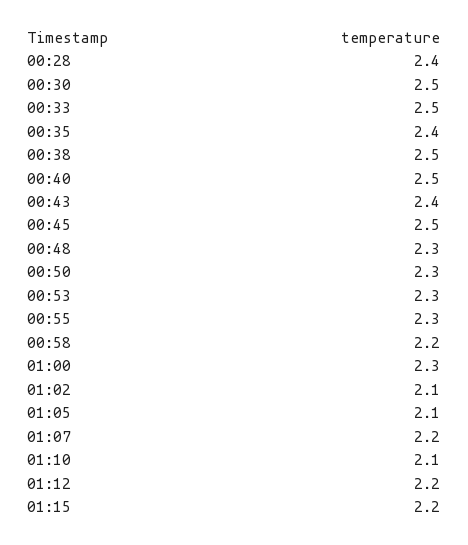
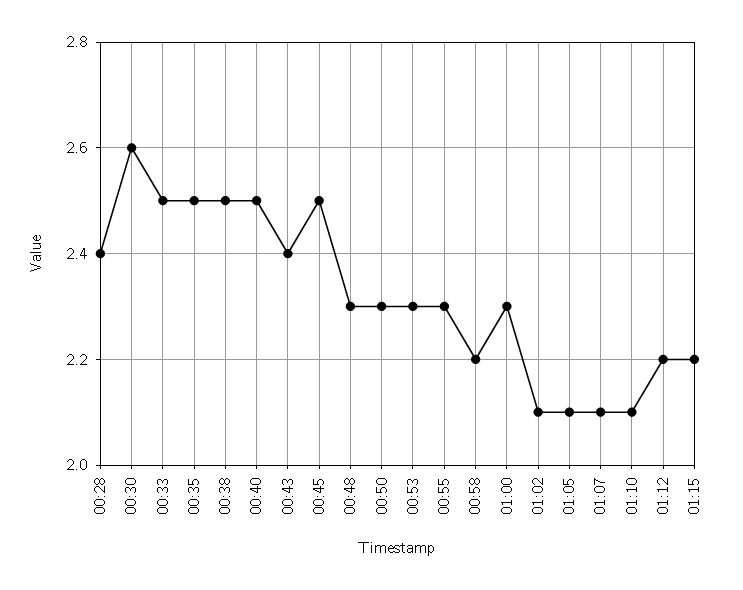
  {
    "00:28": 2.4,
-   "00:30": 2.5,
+   "00:30": 2.6,
    "00:33": 2.5,
-   "00:35": 2.4,
+   "00:35": 2.5,
    "00:38": 2.5,
    "00:40": 2.5,
    "00:43": 2.4,
    "00:45": 2.5,
    "00:48": 2.3,
    "00:50": 2.3,
    "00:53": 2.3,
    "00:55": 2.3,
    "00:58": 2.2,
    "01:00": 2.3,
    "01:02": 2.1,
    "01:05": 2.1,
-   "01:07": 2.2,
+   "01:07": 2.1,
    "01:10": 2.1,
    "01:12": 2.2,
    "01:15": 2.2
  }

